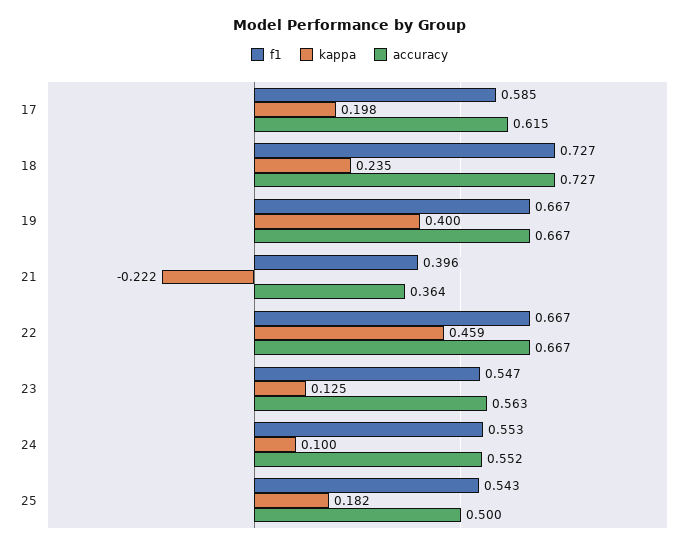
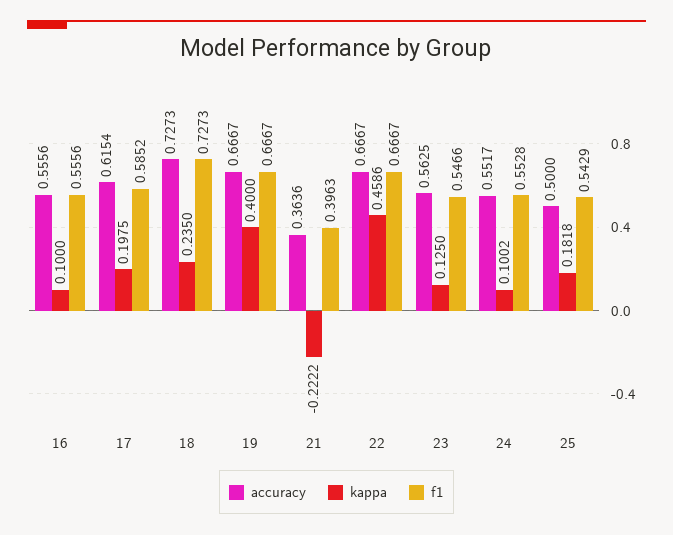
  {
    "f1": {
      "17": 0.5852,
      "18": 0.7273,
      "19": 0.6667,
      "21": 0.3963,
      "22": 0.6667,
      "23": 0.5466,
      "24": 0.5528,
-     "25": 0.5429
+     "25": 0.5429,
+     "16": 0.5556
    },
    "kappa": {
      "17": 0.1975,
      "18": 0.235,
      "19": 0.4,
      "21": -0.2222,
      "22": 0.4586,
      "23": 0.125,
      "24": 0.1002,
-     "25": 0.1818
+     "25": 0.1818,
+     "16": 0.1
    },
    "accuracy": {
      "17": 0.6154,
      "18": 0.7273,
      "19": 0.6667,
      "21": 0.3636,
      "22": 0.6667,
      "23": 0.5625,
      "24": 0.5517,
-     "25": 0.5
+     "25": 0.5,
+     "16": 0.5556
    }
  }

